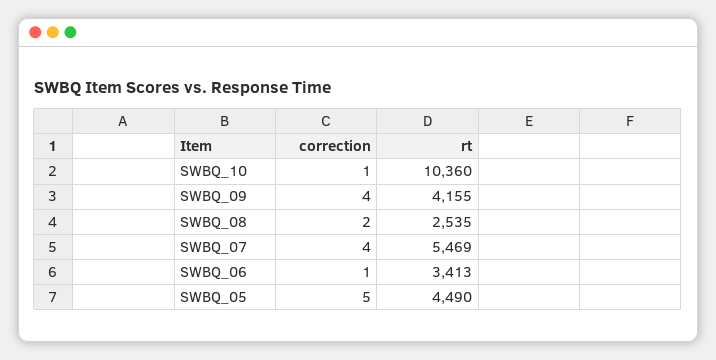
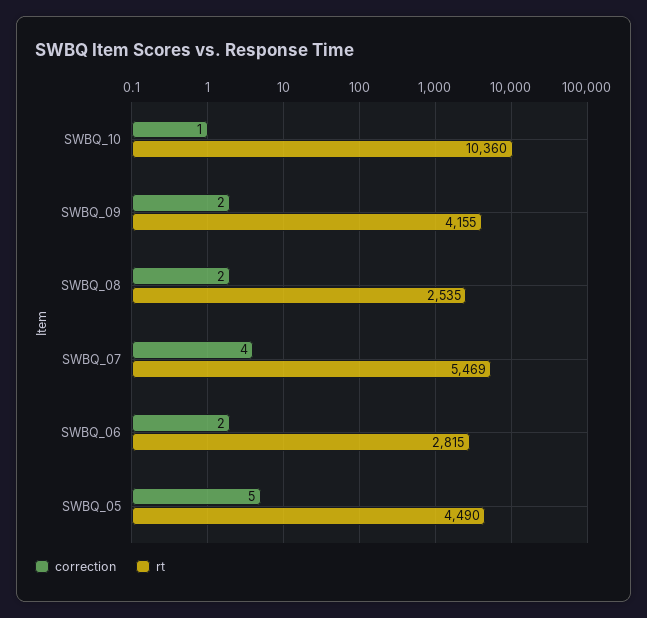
  {
    "correction": {
      "SWBQ_10": 1,
-     "SWBQ_09": 4,
+     "SWBQ_09": 2,
      "SWBQ_08": 2,
      "SWBQ_07": 4,
-     "SWBQ_06": 1,
+     "SWBQ_06": 2,
      "SWBQ_05": 5
    },
    "rt": {
      "SWBQ_10": 10360,
      "SWBQ_09": 4155,
      "SWBQ_08": 2535,
      "SWBQ_07": 5469,
-     "SWBQ_06": 3413,
+     "SWBQ_06": 2815,
      "SWBQ_05": 4490
    }
  }

